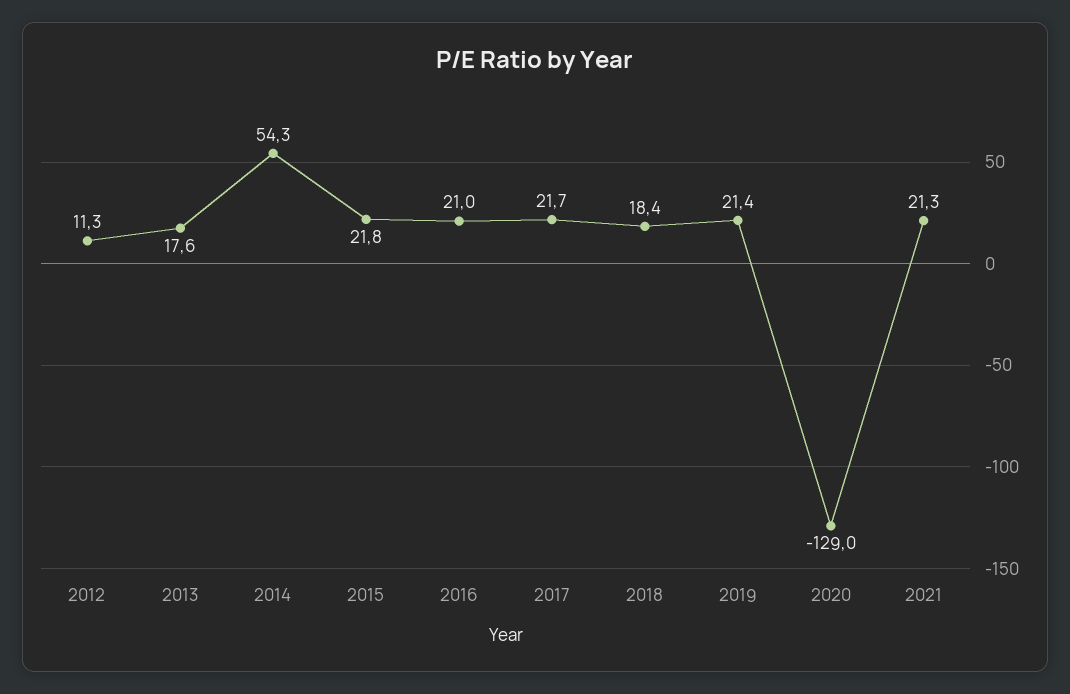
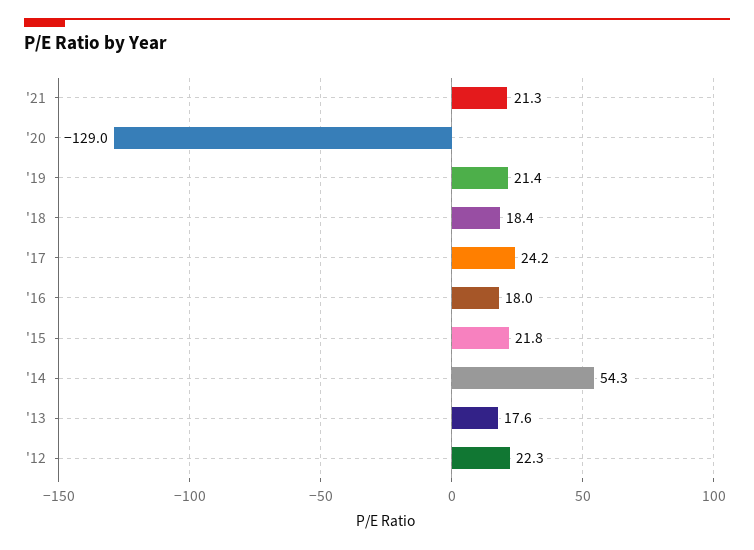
  {
-   "2012": 11.3,
+   "2012": 22.3,
    "2013": 17.6,
    "2014": 54.3,
    "2015": 21.8,
-   "2016": 21,
+   "2016": 18,
-   "2017": 21.7,
+   "2017": 24.2,
    "2018": 18.4,
    "2019": 21.4,
    "2020": -129,
    "2021": 21.3
  }

